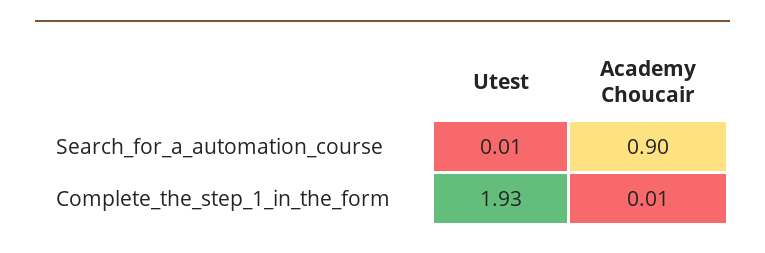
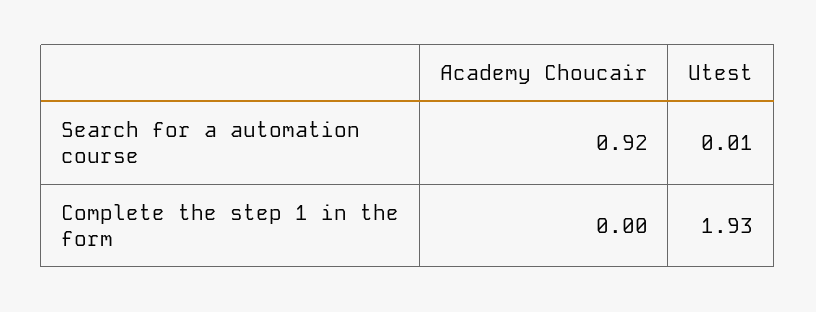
  {
    "Utest": {
      "Search_for_a_automation_course": 0.01,
      "Complete_the_step_1_in_the_form": 1.93
    },
    "Academy Choucair": {
-     "Search_for_a_automation_course": 0.9,
+     "Search_for_a_automation_course": 0.92,
-     "Complete_the_step_1_in_the_form": 0.01
+     "Complete_the_step_1_in_the_form": 0
    }
  }

